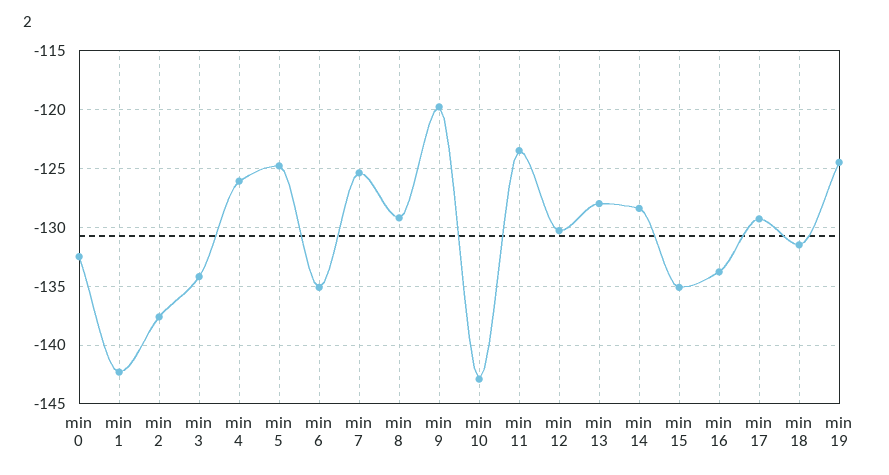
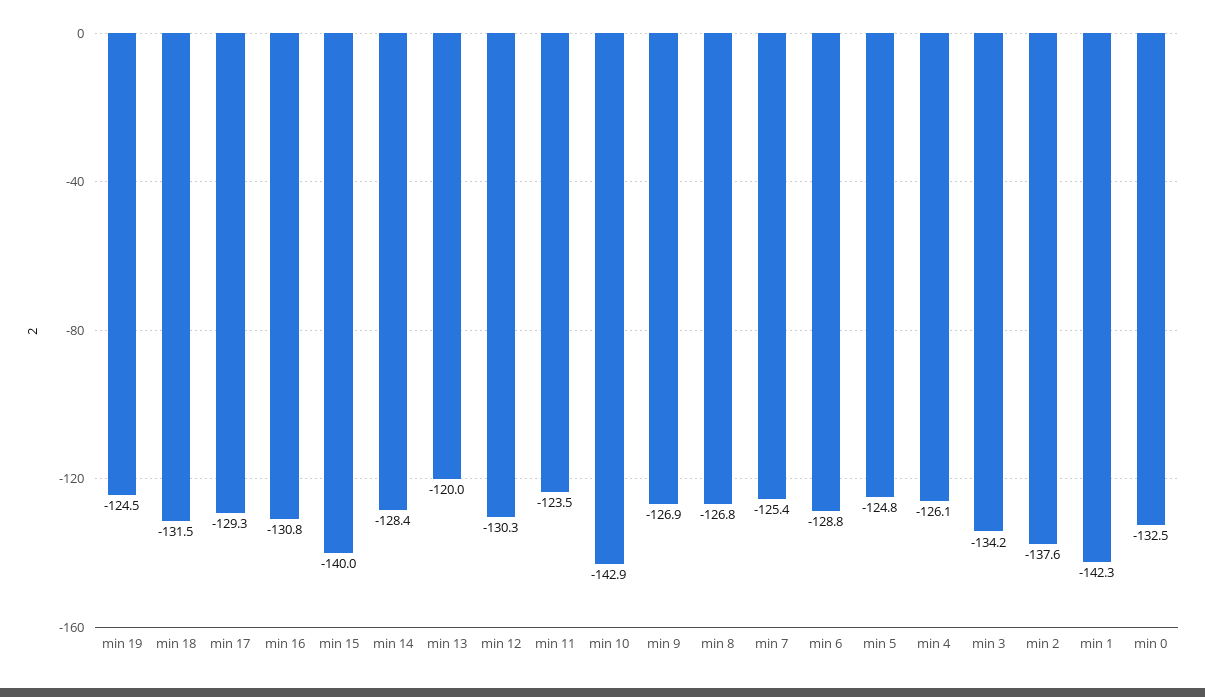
  {
    "min 0": -132.5,
    "min 1": -142.3,
    "min 2": -137.6,
    "min 3": -134.2,
    "min 4": -126.1,
    "min 5": -124.8,
-   "min 6": -135,
+   "min 6": -128.8,
    "min 7": -125.4,
-   "min 8": -129,
+   "min 8": -126.8,
-   "min 9": -120,
+   "min 9": -126.9,
    "min 10": -142.9,
    "min 11": -123.5,
    "min 12": -130.3,
-   "min 13": -128,
+   "min 13": -120,
    "min 14": -128.4,
-   "min 15": -135,
+   "min 15": -140,
-   "min 16": -134,
+   "min 16": -130.8,
    "min 17": -129.3,
    "min 18": -131.5,
    "min 19": -124.5
  }

